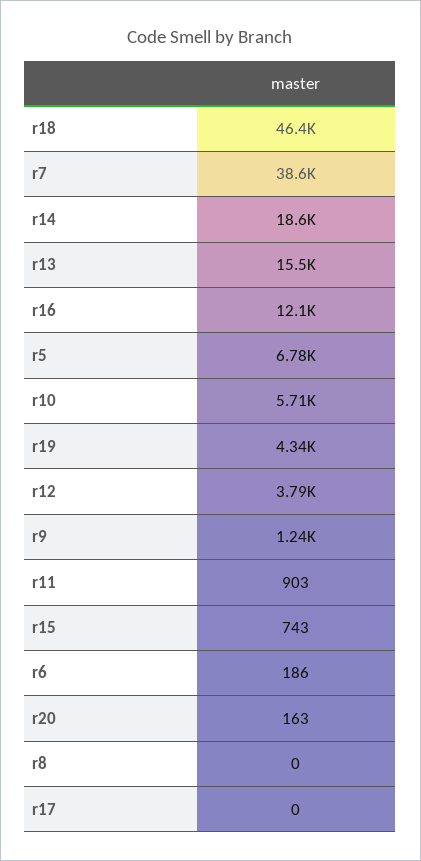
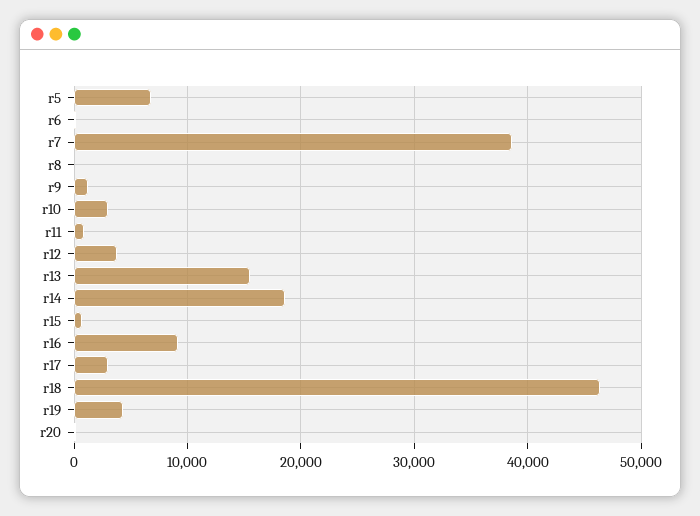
  {
    "r18": 46400,
    "r7": 38600,
    "r14": 18600,
    "r13": 15500,
-   "r16": 12100,
+   "r16": 9000,
    "r5": 6780,
-   "r10": 5710,
+   "r10": 3000,
    "r19": 4340,
    "r12": 3790,
    "r9": 1240,
    "r11": 903,
    "r15": 743,
    "r6": 186,
    "r20": 163,
    "r8": 0,
-   "r17": 0
+   "r17": 3000
  }

